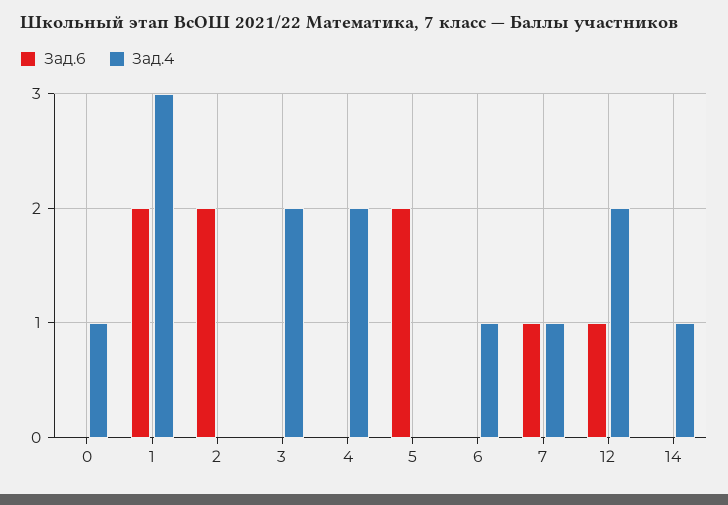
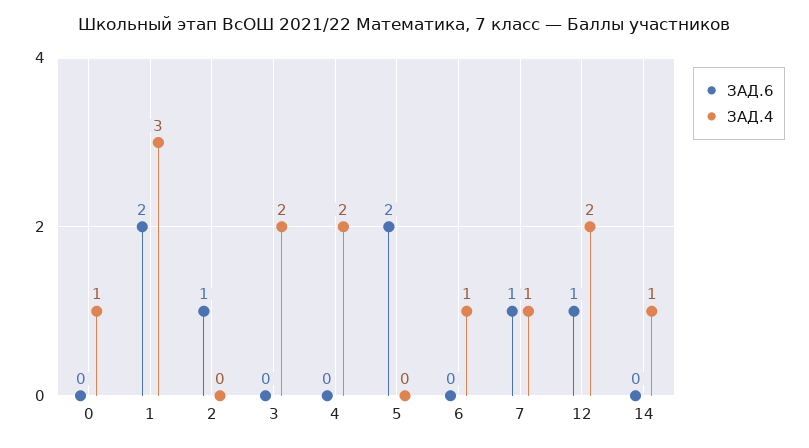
  {
    "Зад.6": {
      "0": 0,
      "1": 2,
-     "2": 2,
+     "2": 1,
      "3": 0,
      "4": 0,
      "5": 2,
      "6": 0,
      "7": 1,
      "12": 1,
      "14": 0
    },
    "Зад.4": {
      "0": 1,
      "1": 3,
      "2": 0,
      "3": 2,
      "4": 2,
      "5": 0,
      "6": 1,
      "7": 1,
      "12": 2,
      "14": 1
    }
  }

